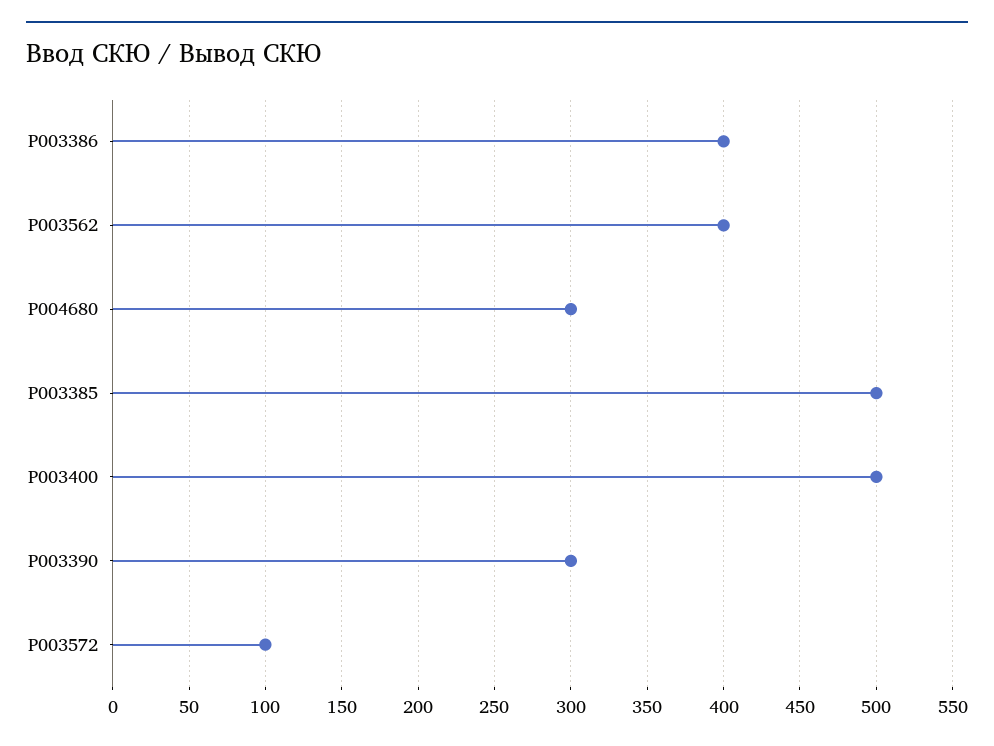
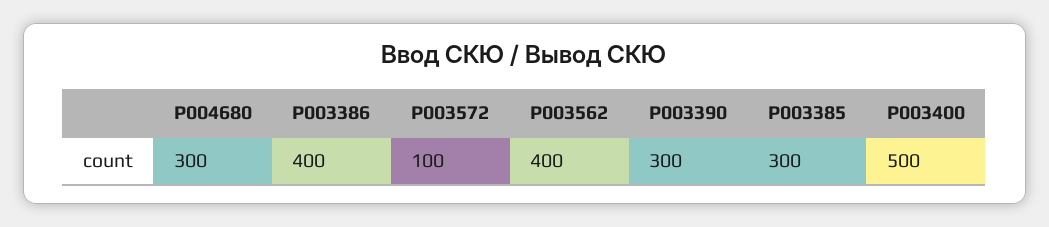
  {
    "P003386": 400,
    "P003562": 400,
    "P004680": 300,
-   "P003385": 500,
+   "P003385": 300,
    "P003400": 500,
    "P003390": 300,
    "P003572": 100
  }

